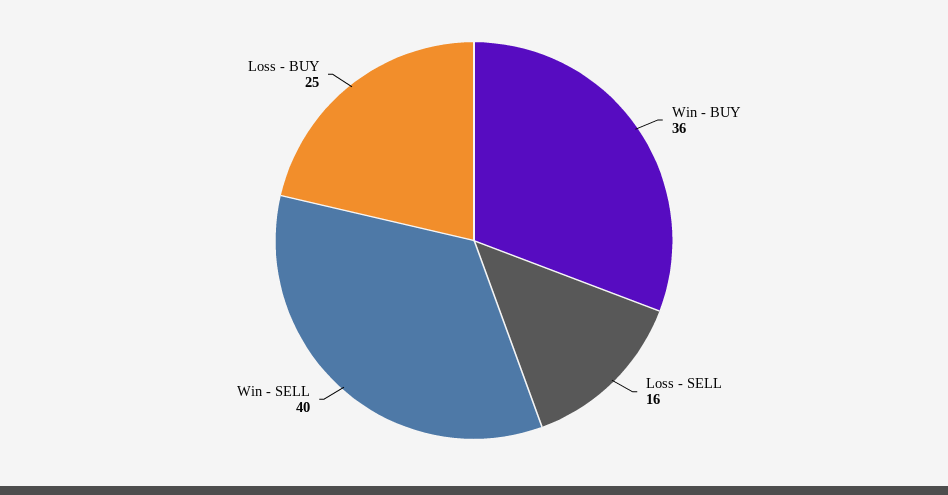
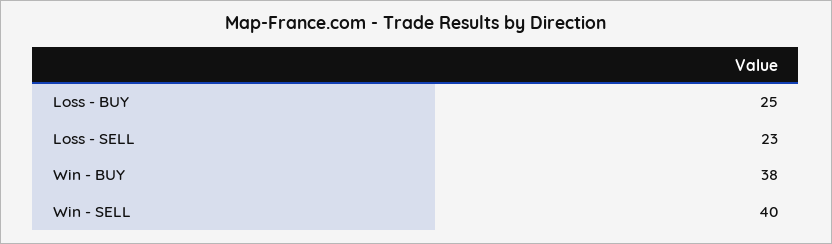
  {
-   "Win - BUY": 36,
+   "Win - BUY": 38,
-   "Loss - SELL": 16,
+   "Loss - SELL": 23,
    "Win - SELL": 40,
    "Loss - BUY": 25
  }

